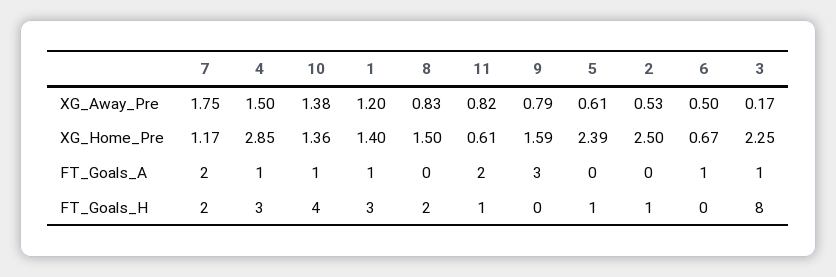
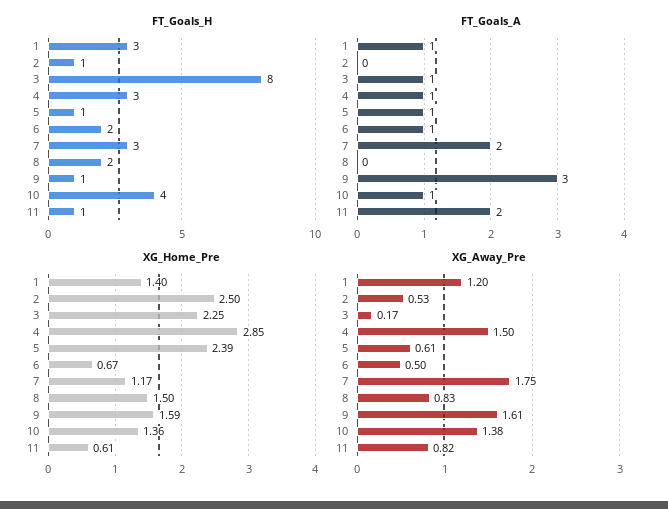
  {
    "XG_Away_Pre": {
      "7": 1.75,
      "4": 1.5,
      "10": 1.38,
      "1": 1.2,
      "8": 0.83,
      "11": 0.82,
-     "9": 0.79,
+     "9": 1.61,
      "5": 0.61,
      "2": 0.53,
      "6": 0.5,
      "3": 0.17
    },
    "XG_Home_Pre": {
      "7": 1.17,
      "4": 2.85,
      "10": 1.36,
      "1": 1.4,
      "8": 1.5,
      "11": 0.61,
      "9": 1.59,
      "5": 2.39,
      "2": 2.5,
      "6": 0.67,
      "3": 2.25
    },
    "FT_Goals_A": {
      "7": 2,
      "4": 1,
      "10": 1,
      "1": 1,
      "8": 0,
      "11": 2,
      "9": 3,
-     "5": 0,
+     "5": 1,
      "2": 0,
      "6": 1,
      "3": 1
    },
    "FT_Goals_H": {
-     "7": 2,
+     "7": 3,
      "4": 3,
      "10": 4,
      "1": 3,
      "8": 2,
      "11": 1,
-     "9": 0,
+     "9": 1,
      "5": 1,
      "2": 1,
-     "6": 0,
+     "6": 2,
      "3": 8
    }
  }

